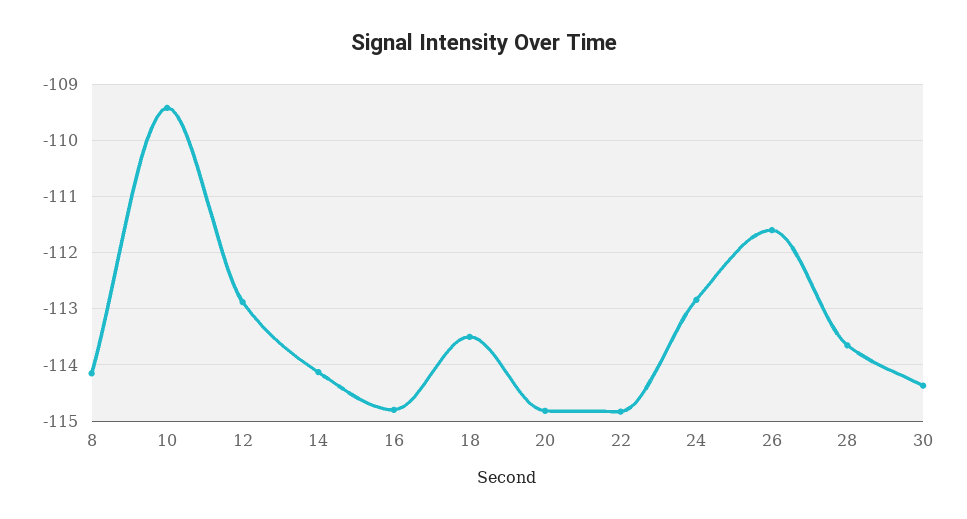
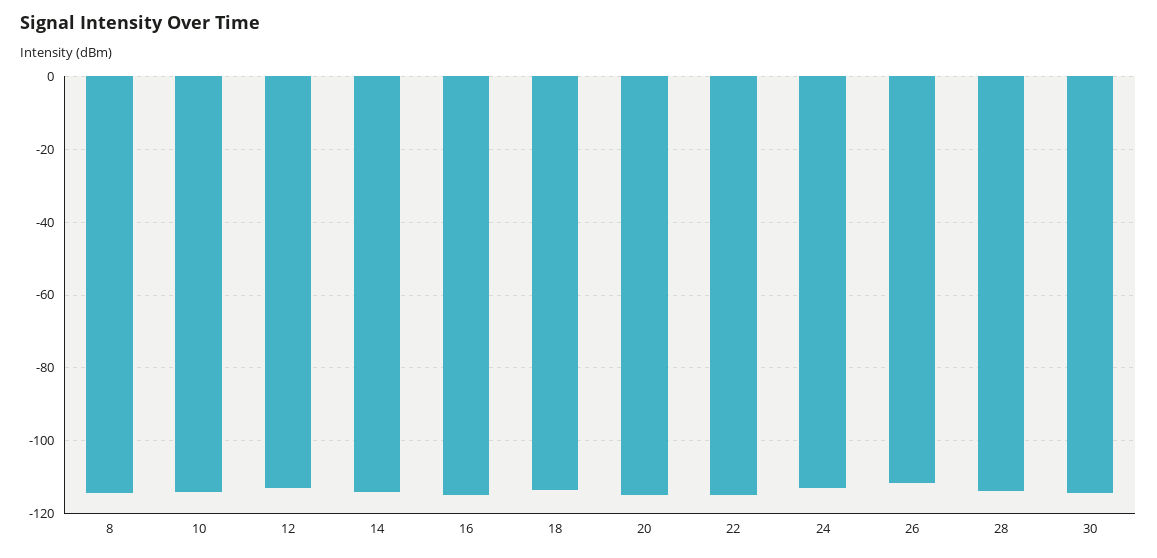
  {
    "8": -114.2,
-   "10": -109.4,
+   "10": -114,
    "12": -112.8,
    "14": -114.2,
    "16": -114.8,
    "18": -113.6,
    "20": -114.8,
    "22": -114.8,
    "24": -112.8,
    "26": -111.6,
    "28": -113.6,
    "30": -114.4
  }

